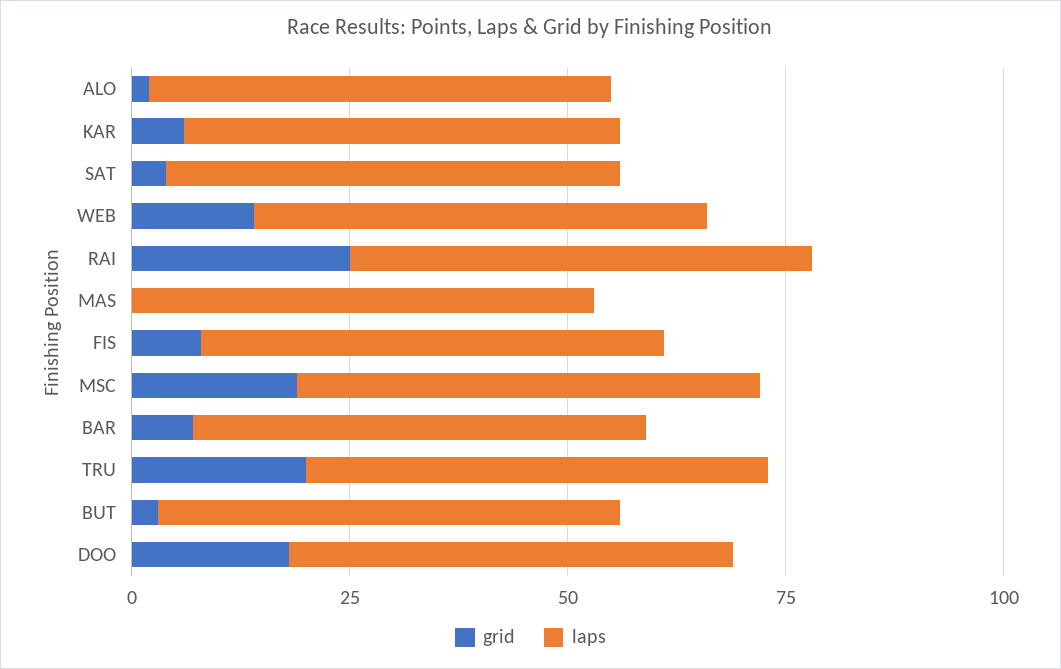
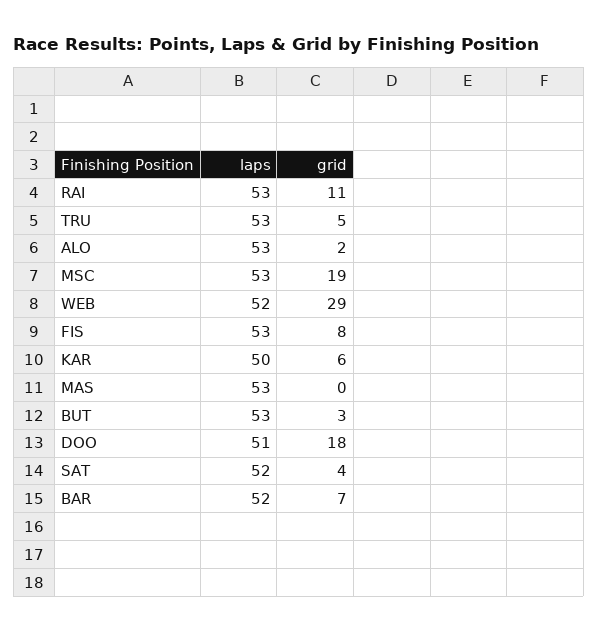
  {
    "grid": {
      "ALO": 2,
      "KAR": 6,
      "SAT": 4,
-     "WEB": 15,
+     "WEB": 29,
-     "RAI": 25,
+     "RAI": 11,
      "MAS": 0,
      "FIS": 8,
      "MSC": 19,
      "BAR": 7,
-     "TRU": 20,
+     "TRU": 5,
      "BUT": 3,
      "DOO": 18
    },
    "laps": {
      "ALO": 53,
      "KAR": 50,
      "SAT": 52,
      "WEB": 52,
      "RAI": 53,
      "MAS": 53,
      "FIS": 53,
      "MSC": 53,
      "BAR": 52,
      "TRU": 53,
      "BUT": 53,
      "DOO": 51
    }
  }

